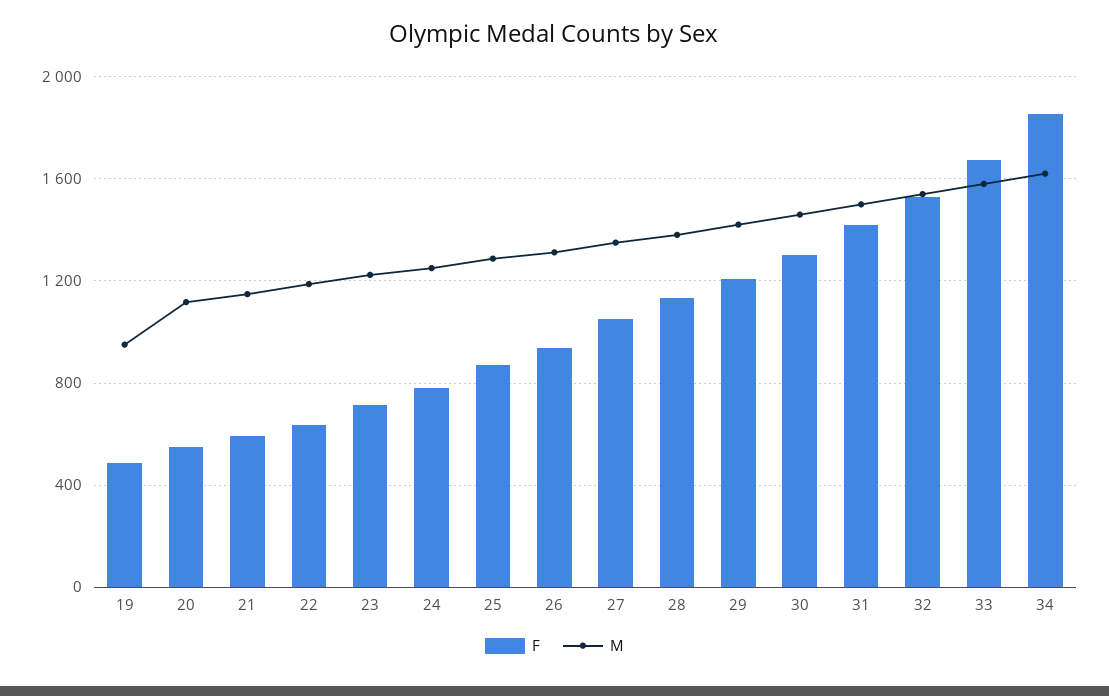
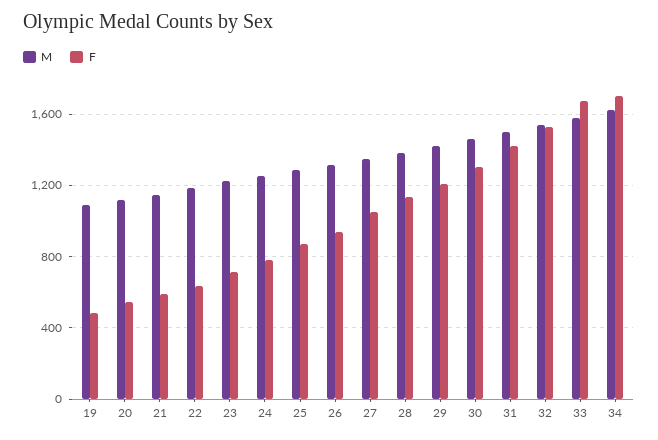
  {
    "F": {
      "19": 500,
      "20": 550,
      "21": 600,
      "22": 650,
      "23": 700,
      "24": 800,
      "25": 850,
      "26": 950,
      "27": 1050,
      "28": 1150,
      "29": 1200,
      "30": 1300,
      "31": 1400,
      "32": 1550,
      "33": 1650,
-     "34": 1850
+     "34": 1700
    },
    "M": {
-     "19": 950,
+     "19": 1100,
      "20": 1100,
      "21": 1150,
      "22": 1200,
      "23": 1200,
      "24": 1250,
      "25": 1300,
      "26": 1300,
      "27": 1350,
      "28": 1400,
      "29": 1400,
      "30": 1450,
      "31": 1500,
      "32": 1550,
      "33": 1600,
      "34": 1600
    }
  }

